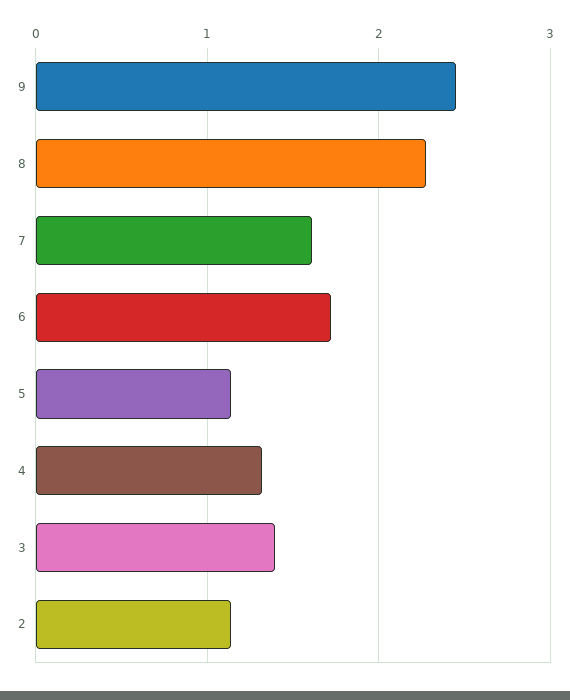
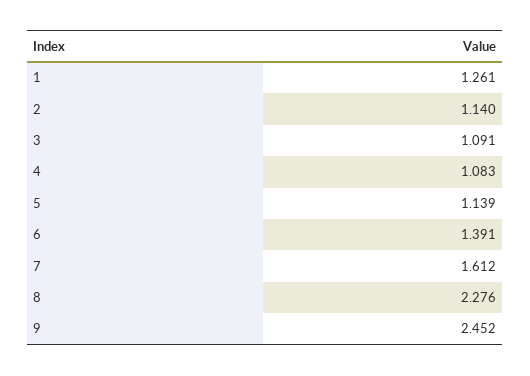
  {
    "9": 2.452,
    "8": 2.276,
    "7": 1.612,
-   "6": 1.7,
+   "6": 1.391,
    "5": 1.139,
-   "4": 1.3,
+   "4": 1.083,
-   "3": 1.4,
+   "3": 1.091,
-   "2": 1.14
+   "2": 1.14,
+   "1": 1.261
  }

